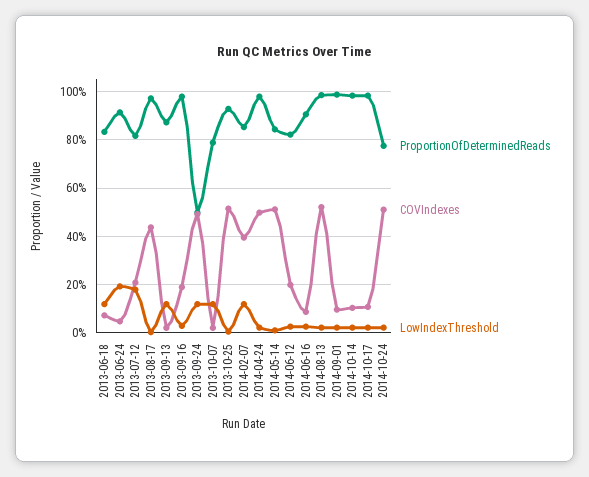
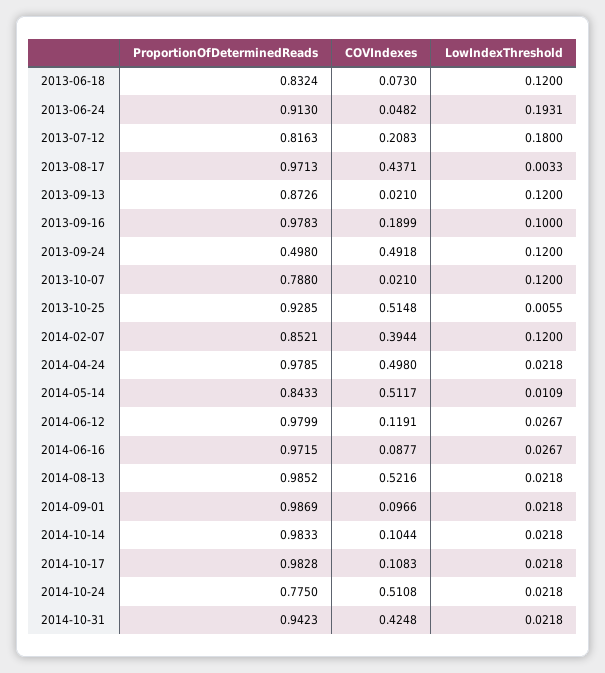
  {
    "ProportionOfDeterminedReads": {
      "2013-06-18": 0.8324,
      "2013-06-24": 0.913,
      "2013-07-12": 0.8163,
      "2013-08-17": 0.9713,
      "2013-09-13": 0.8726,
      "2013-09-16": 0.9783,
      "2013-09-24": 0.498,
      "2013-10-07": 0.788,
      "2013-10-25": 0.9285,
      "2014-02-07": 0.8521,
      "2014-04-24": 0.9785,
      "2014-05-14": 0.8433,
-     "2014-06-12": 0.825,
+     "2014-06-12": 0.9799,
-     "2014-06-16": 0.9,
+     "2014-06-16": 0.9715,
      "2014-08-13": 0.9852,
      "2014-09-01": 0.9869,
      "2014-10-14": 0.9833,
      "2014-10-17": 0.9828,
-     "2014-10-24": 0.775
+     "2014-10-24": 0.775,
+     "2014-10-31": 0.9423
    },
    "COVIndexes": {
      "2013-06-18": 0.073,
      "2013-06-24": 0.0482,
      "2013-07-12": 0.2083,
      "2013-08-17": 0.4371,
      "2013-09-13": 0.021,
      "2013-09-16": 0.1899,
      "2013-09-24": 0.4918,
      "2013-10-07": 0.021,
      "2013-10-25": 0.5148,
      "2014-02-07": 0.3944,
      "2014-04-24": 0.498,
      "2014-05-14": 0.5117,
-     "2014-06-12": 0.2,
+     "2014-06-12": 0.1191,
      "2014-06-16": 0.0877,
      "2014-08-13": 0.5216,
      "2014-09-01": 0.0966,
      "2014-10-14": 0.1044,
      "2014-10-17": 0.1083,
-     "2014-10-24": 0.5108
+     "2014-10-24": 0.5108,
+     "2014-10-31": 0.4248
    },
    "LowIndexThreshold": {
      "2013-06-18": 0.12,
      "2013-06-24": 0.1931,
      "2013-07-12": 0.18,
      "2013-08-17": 0.0033,
      "2013-09-13": 0.12,
-     "2013-09-16": 0.025,
+     "2013-09-16": 0.1,
      "2013-09-24": 0.12,
      "2013-10-07": 0.12,
      "2013-10-25": 0.0055,
      "2014-02-07": 0.12,
      "2014-04-24": 0.0218,
      "2014-05-14": 0.0109,
      "2014-06-12": 0.0267,
      "2014-06-16": 0.0267,
      "2014-08-13": 0.0218,
      "2014-09-01": 0.0218,
      "2014-10-14": 0.0218,
      "2014-10-17": 0.0218,
-     "2014-10-24": 0.0218
+     "2014-10-24": 0.0218,
+     "2014-10-31": 0.0218
    }
  }

